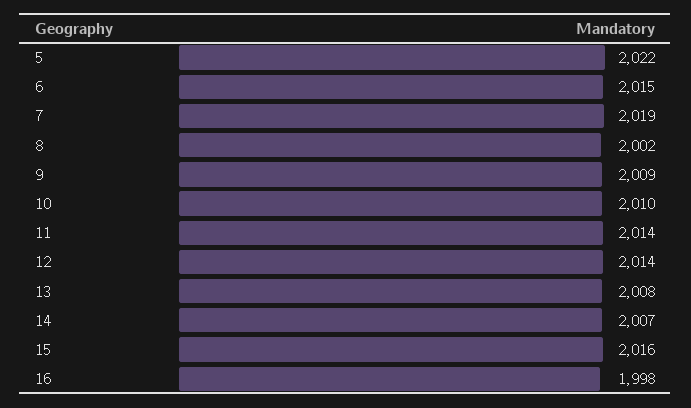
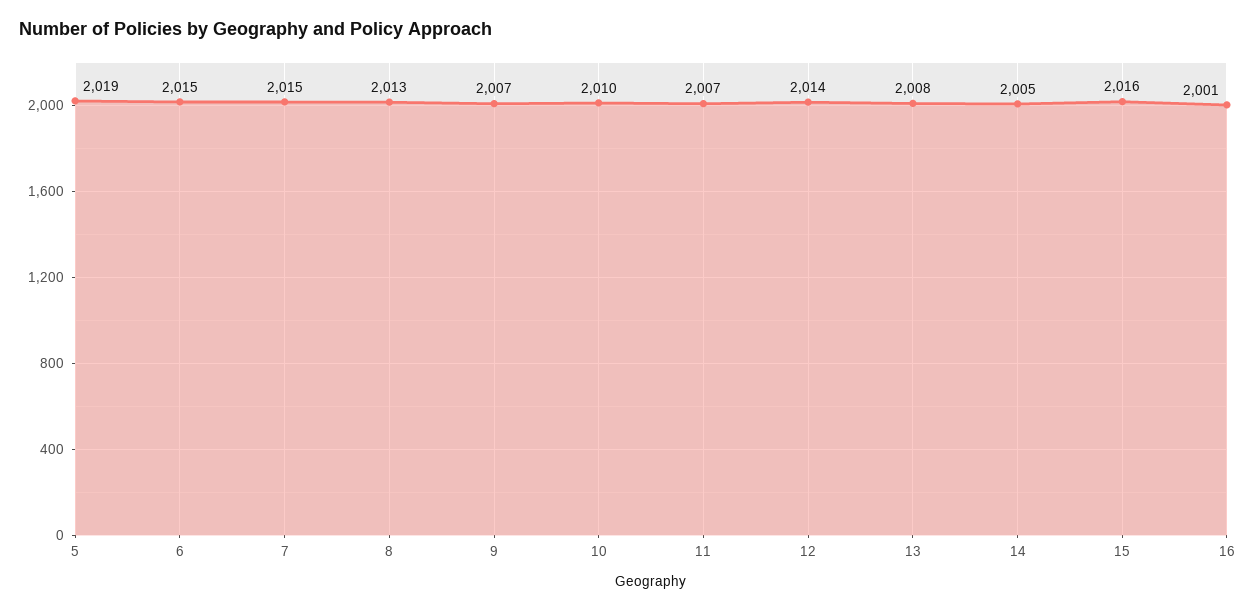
  {
-   "5": 2022,
+   "5": 2019,
    "6": 2015,
-   "7": 2019,
+   "7": 2015,
-   "8": 2002,
+   "8": 2013,
-   "9": 2009,
+   "9": 2007,
    "10": 2010,
-   "11": 2014,
+   "11": 2007,
    "12": 2014,
    "13": 2008,
-   "14": 2007,
+   "14": 2005,
    "15": 2016,
-   "16": 1998
+   "16": 2001
  }

